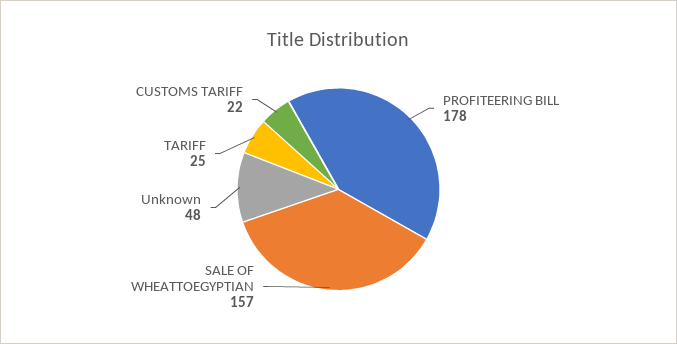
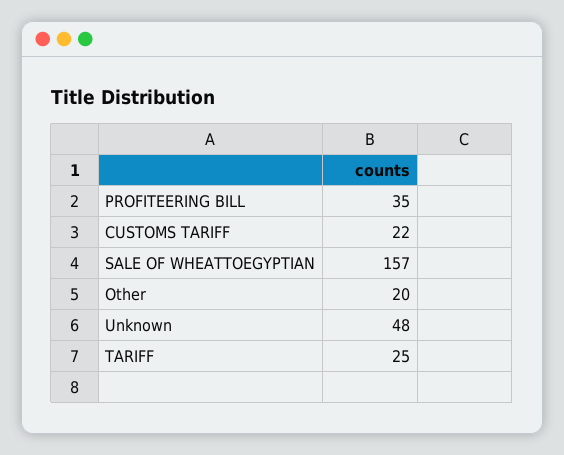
  {
-   "PROFITEERING BILL": 178,
+   "PROFITEERING BILL": 35,
    "SALE OF WHEATTOEGYPTIAN": 157,
    "Unknown": 48,
    "TARIFF": 25,
-   "CUSTOMS TARIFF": 22
+   "CUSTOMS TARIFF": 22,
+   "Other": 20
  }

